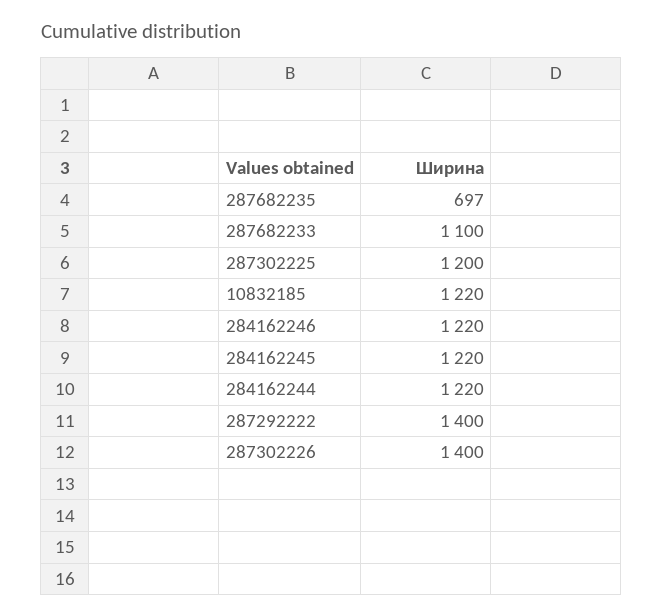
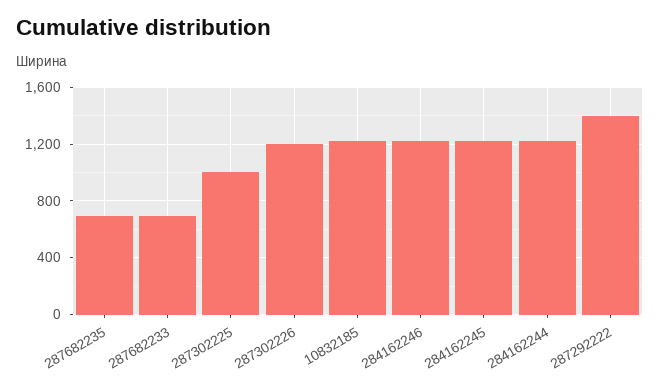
  {
    "287682235": 697,
-   "287682233": 1100,
+   "287682233": 700,
-   "287302225": 1200,
+   "287302225": 1000,
    "10832185": 1220,
    "284162246": 1220,
    "284162245": 1220,
    "284162244": 1220,
    "287292222": 1400,
-   "287302226": 1400
+   "287302226": 1200
  }

